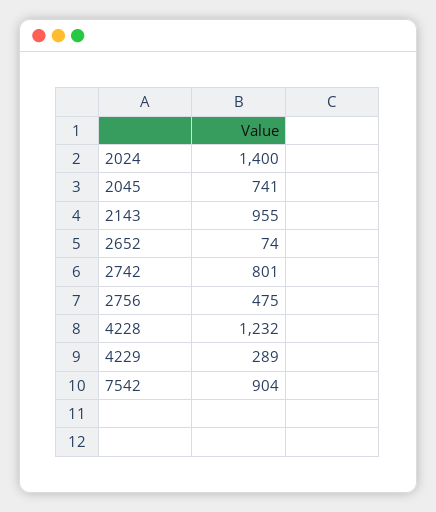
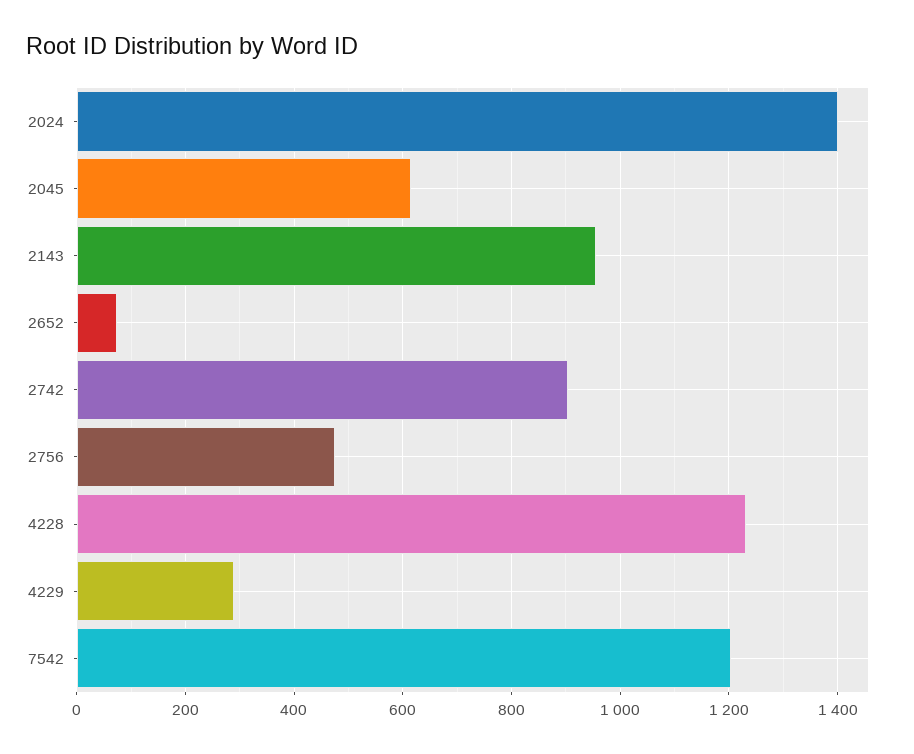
  {
    "2024": 1400,
-   "2045": 741,
+   "2045": 620,
    "2143": 955,
    "2652": 74,
-   "2742": 801,
+   "2742": 900,
    "2756": 475,
    "4228": 1232,
    "4229": 289,
-   "7542": 904
+   "7542": 1200
  }

